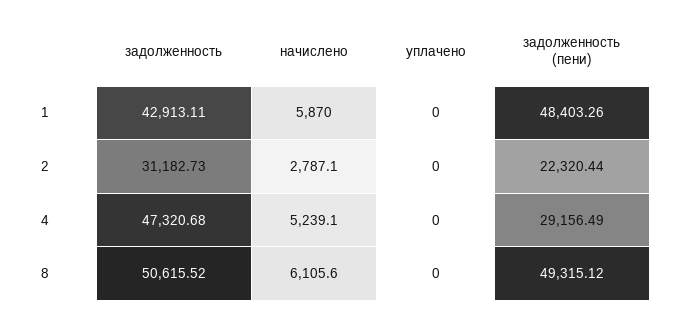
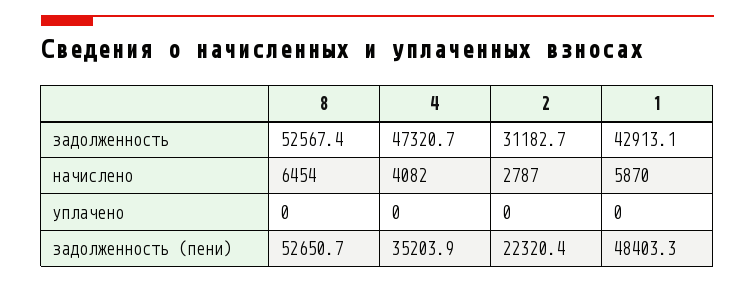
  {
    "задолженность": {
      "1": 42913.11,
      "2": 31182.73,
      "4": 47320.68,
-     "8": 50615.52
+     "8": 52567.4
    },
    "начислено": {
      "1": 5870,
      "2": 2787.1,
-     "4": 5239.1,
+     "4": 4082,
-     "8": 6105.6
+     "8": 6454
    },
    "уплачено": {
      "1": 0,
      "2": 0,
      "4": 0,
      "8": 0
    },
    "задолженность (пени)": {
      "1": 48403.26,
      "2": 22320.44,
-     "4": 29156.49,
+     "4": 35203.9,
-     "8": 49315.12
+     "8": 52650.7
    }
  }

